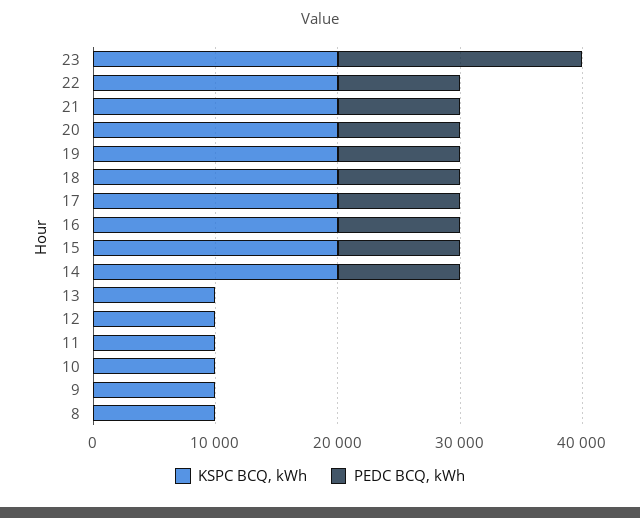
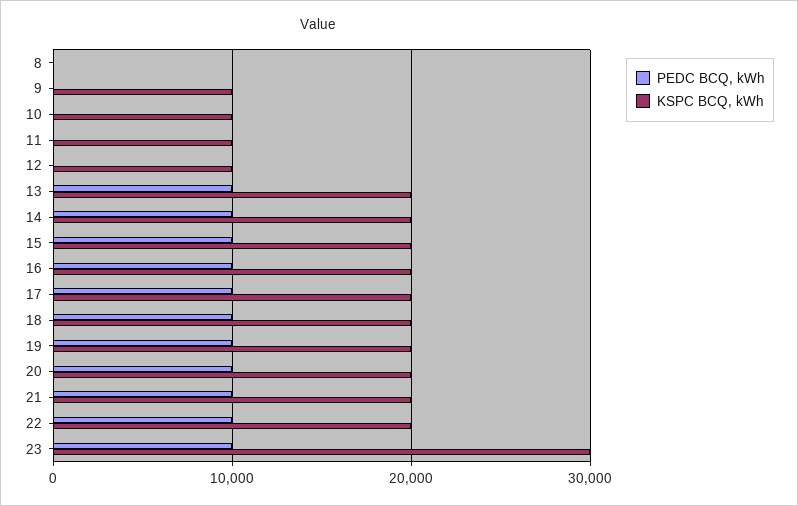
  {
    "KSPC BCQ, kWh": {
-     "23": 20000,
+     "23": 30000,
      "22": 20000,
      "21": 20000,
      "20": 20000,
      "19": 20000,
      "18": 20000,
      "17": 20000,
      "16": 20000,
      "15": 20000,
      "14": 20000,
-     "13": 10000,
+     "13": 20000,
      "12": 10000,
      "11": 10000,
      "10": 10000,
      "9": 10000,
-     "8": 10000
+     "8": 0
    },
    "PEDC BCQ, kWh": {
-     "23": 20000,
+     "23": 10000,
      "22": 10000,
      "21": 10000,
      "20": 10000,
      "19": 10000,
      "18": 10000,
      "17": 10000,
      "16": 10000,
      "15": 10000,
      "14": 10000,
-     "13": 0,
+     "13": 10000,
      "12": 0,
      "11": 0,
      "10": 0,
      "9": 0,
      "8": 0
    }
  }

